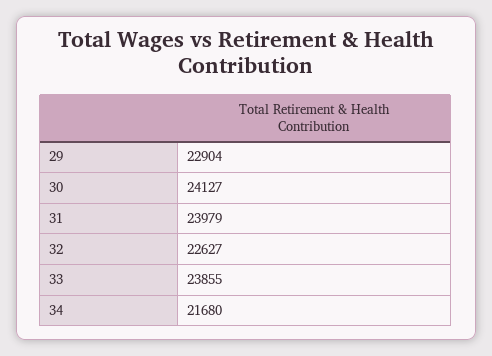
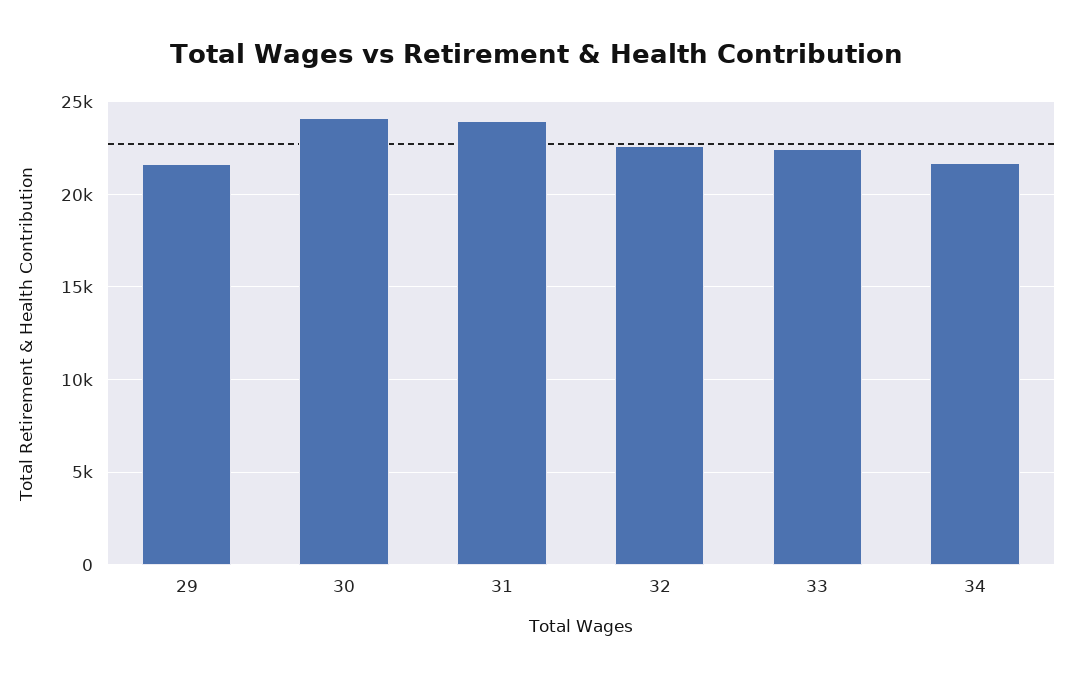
  {
-   "29": 22904,
+   "29": 21500,
    "30": 24127,
    "31": 23979,
    "32": 22627,
-   "33": 23855,
+   "33": 22500,
    "34": 21680
  }

